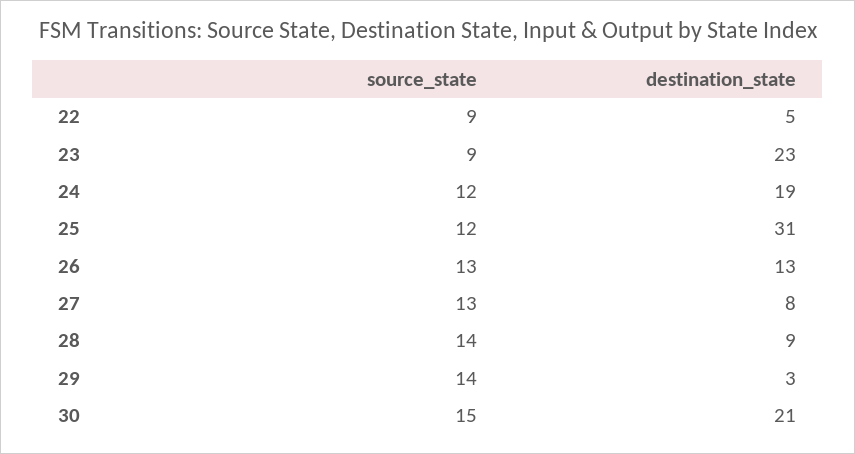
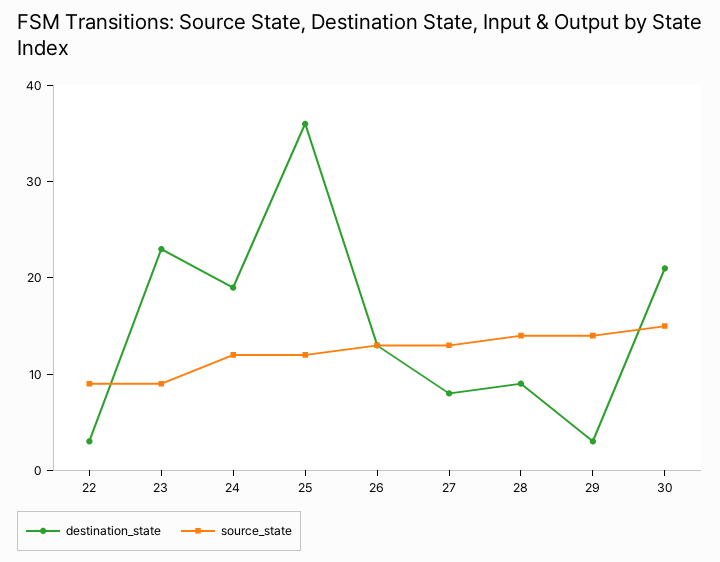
  {
    "source_state": {
      "22": 9,
      "23": 9,
      "24": 12,
      "25": 12,
      "26": 13,
      "27": 13,
      "28": 14,
      "29": 14,
      "30": 15
    },
    "destination_state": {
-     "22": 5,
+     "22": 3,
      "23": 23,
      "24": 19,
-     "25": 31,
+     "25": 36,
      "26": 13,
      "27": 8,
      "28": 9,
      "29": 3,
      "30": 21
    }
  }

